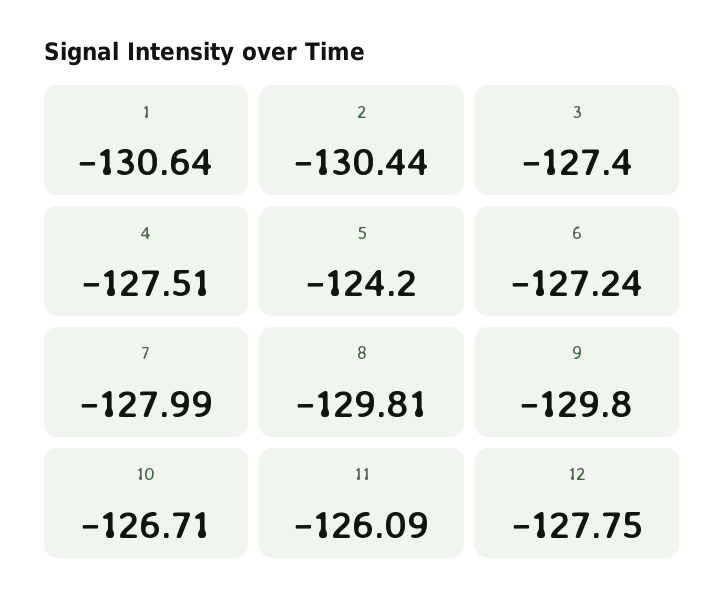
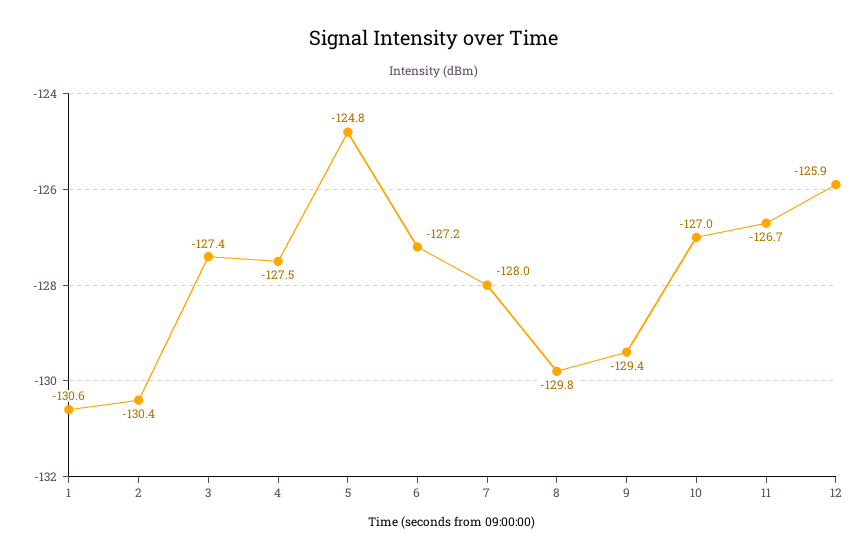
  {
    "1": -130.64,
    "2": -130.44,
    "3": -127.4,
    "4": -127.51,
-   "5": -124.2,
+   "5": -124.8,
    "6": -127.24,
    "7": -127.99,
    "8": -129.81,
-   "9": -129.8,
+   "9": -129.4,
-   "10": -126.71,
+   "10": -127,
-   "11": -126.09,
+   "11": -126.7,
-   "12": -127.75
+   "12": -125.9
  }

